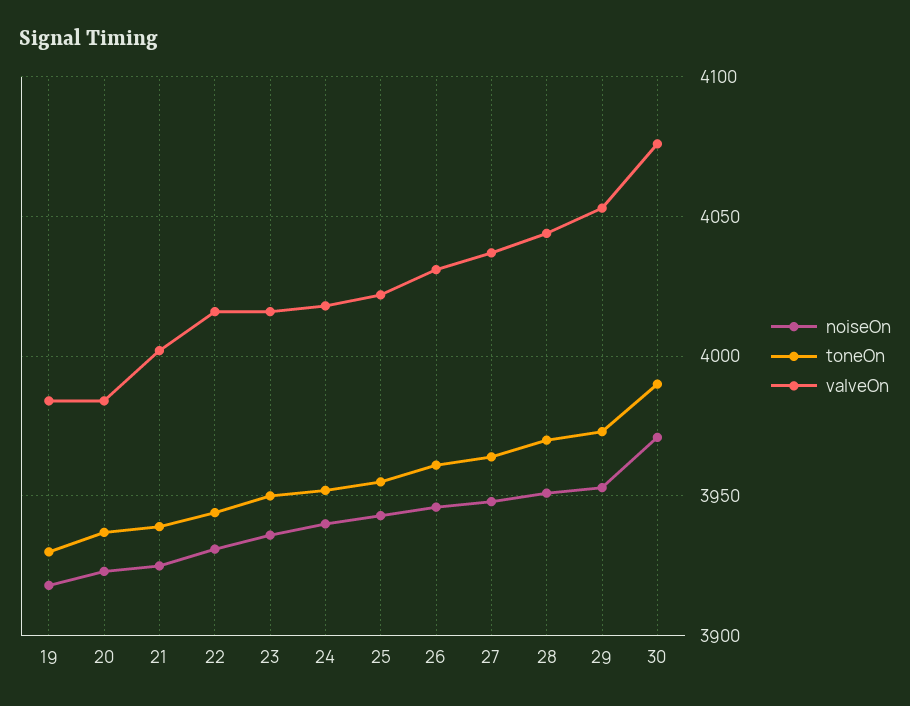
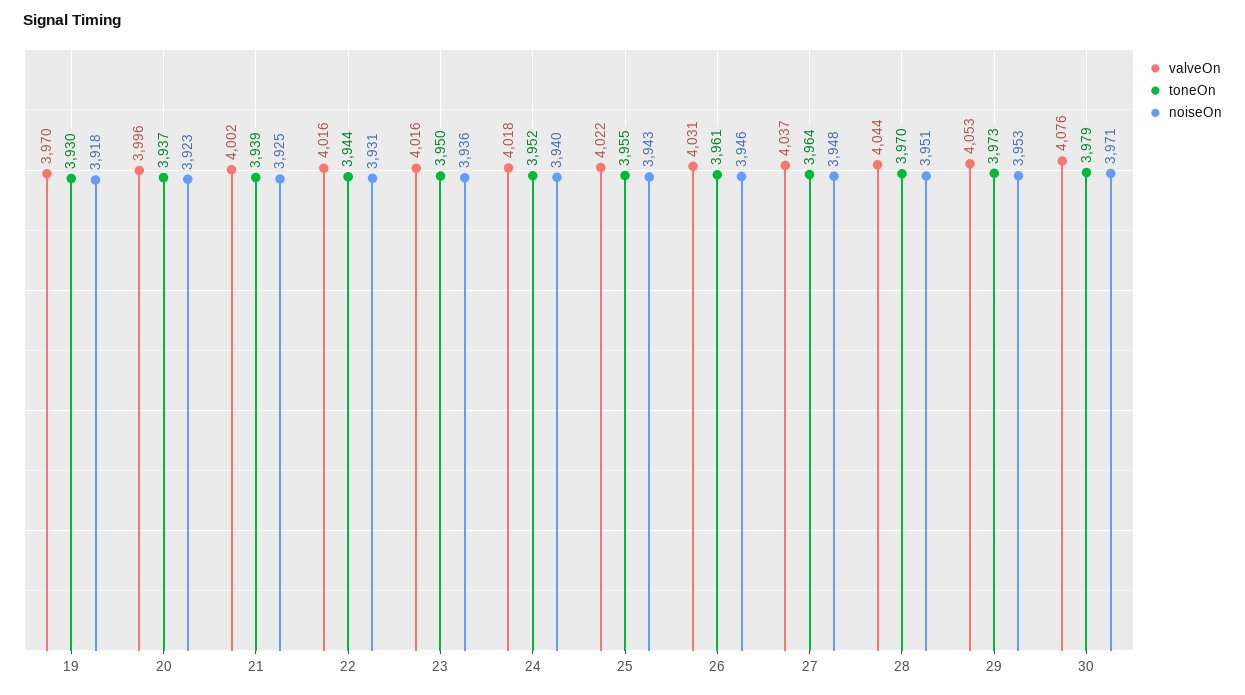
  {
    "noiseOn": {
      "19": 3918,
      "20": 3923,
      "21": 3925,
      "22": 3931,
      "23": 3936,
      "24": 3940,
      "25": 3943,
      "26": 3946,
      "27": 3948,
      "28": 3951,
      "29": 3953,
      "30": 3971
    },
    "toneOn": {
      "19": 3930,
      "20": 3937,
      "21": 3939,
      "22": 3944,
      "23": 3950,
      "24": 3952,
      "25": 3955,
      "26": 3961,
      "27": 3964,
      "28": 3970,
      "29": 3973,
-     "30": 3990
+     "30": 3979
    },
    "valveOn": {
-     "19": 3985,
+     "19": 3970,
-     "20": 3985,
+     "20": 3996,
      "21": 4002,
      "22": 4016,
      "23": 4016,
      "24": 4018,
      "25": 4022,
      "26": 4031,
      "27": 4037,
      "28": 4044,
      "29": 4053,
      "30": 4076
    }
  }

